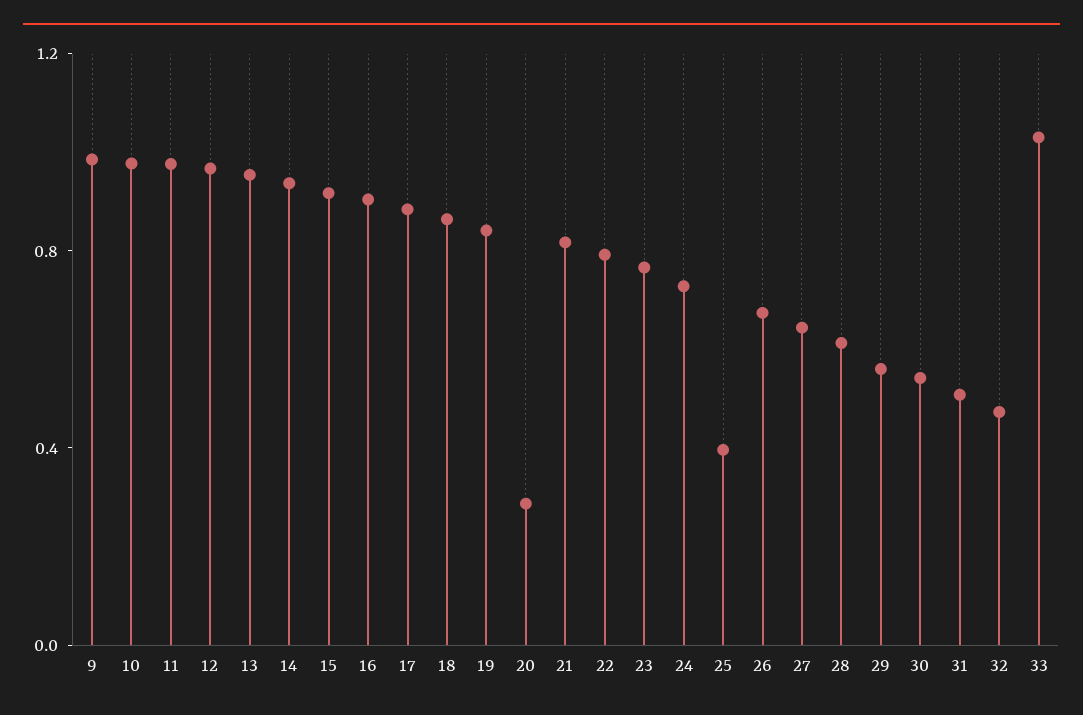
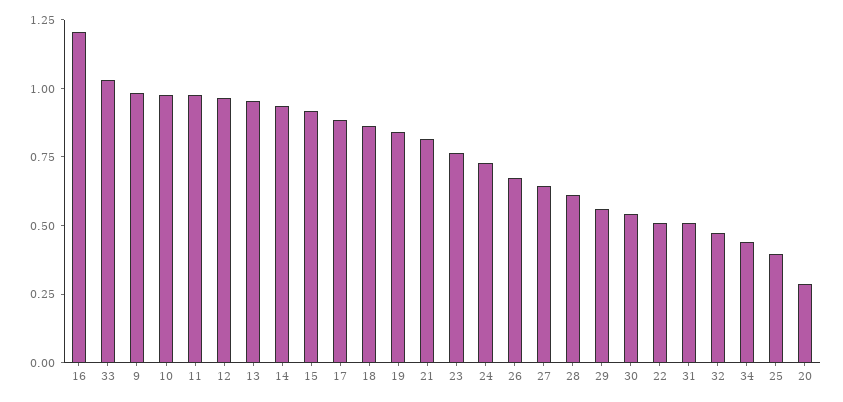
  {
    "9": 1,
    "10": 1,
    "11": 1,
    "12": 0.95,
    "13": 0.95,
    "14": 0.95,
    "15": 0.9,
-   "16": 0.9,
+   "16": 1.2,
    "17": 0.9,
    "18": 0.85,
    "19": 0.85,
    "20": 0.3,
    "21": 0.8,
-   "22": 0.8,
+   "22": 0.5,
    "23": 0.75,
    "24": 0.75,
    "25": 0.4,
    "26": 0.65,
    "27": 0.65,
    "28": 0.6,
    "29": 0.55,
    "30": 0.55,
    "31": 0.5,
    "32": 0.45,
-   "33": 1.05
+   "33": 1.05,
+   "34": 0.45
  }

